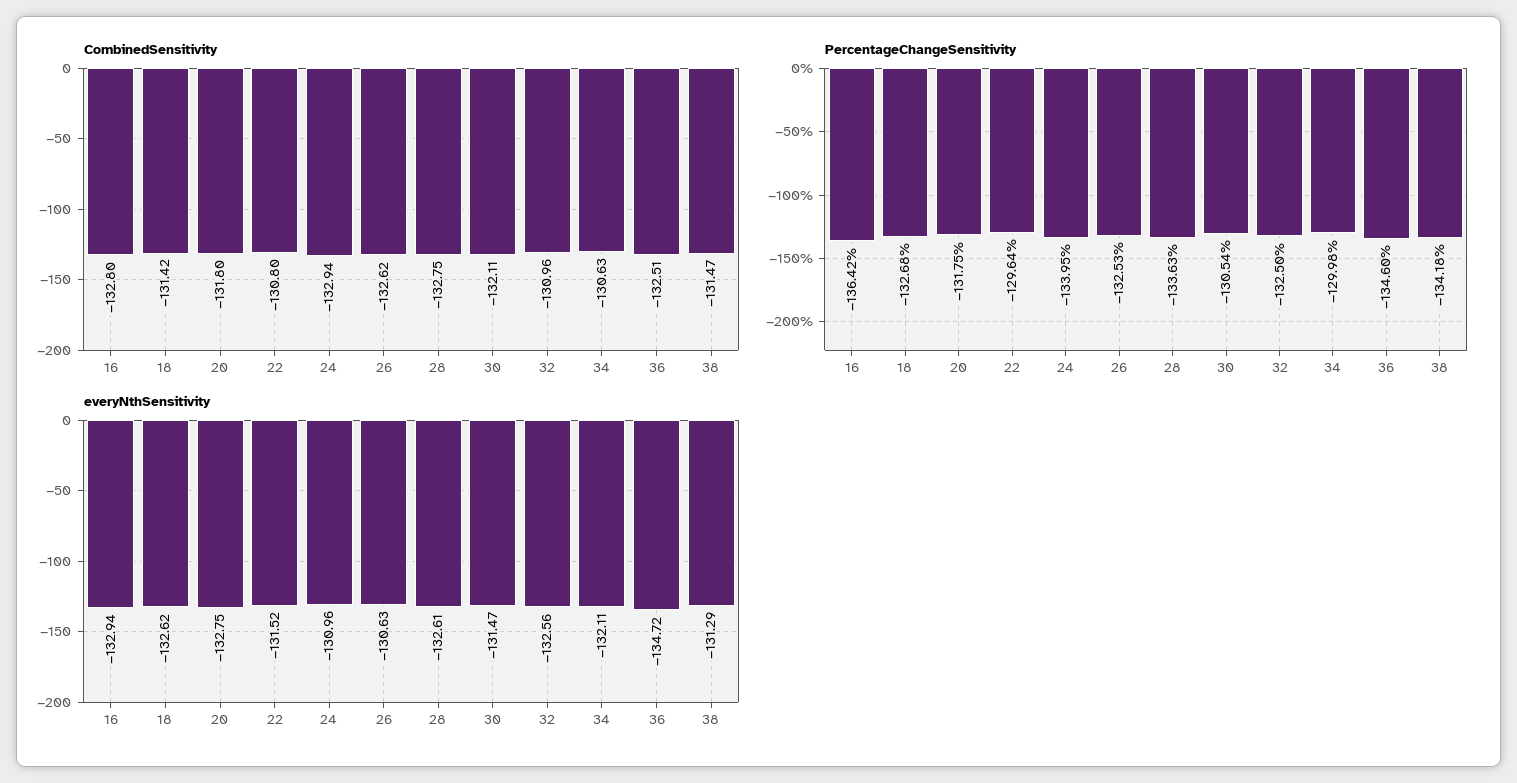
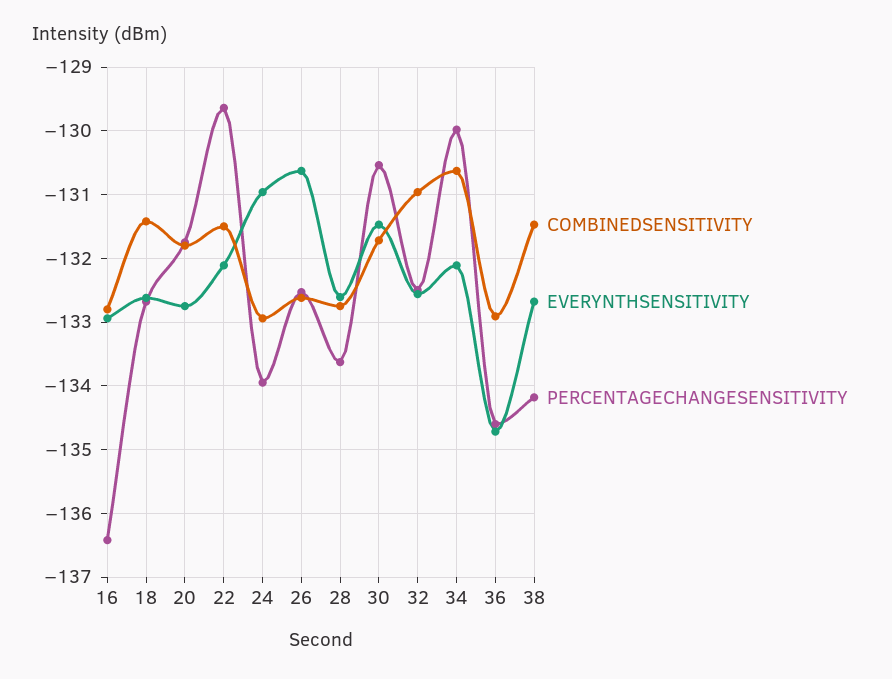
  {
    "CombinedSensitivity": {
      "16": -132.8,
      "18": -131.42,
      "20": -131.8,
-     "22": -130.8,
+     "22": -131.5,
      "24": -132.94,
      "26": -132.62,
      "28": -132.75,
-     "30": -132.11,
+     "30": -131.7,
      "32": -130.96,
      "34": -130.63,
-     "36": -132.51,
+     "36": -132.9,
      "38": -131.47
    },
    "PercentageChangeSensitivity": {
      "16": -136.42,
      "18": -132.68,
      "20": -131.75,
      "22": -129.64,
      "24": -133.95,
      "26": -132.53,
      "28": -133.63,
      "30": -130.54,
      "32": -132.5,
      "34": -129.98,
      "36": -134.6,
      "38": -134.18
    },
    "everyNthSensitivity": {
      "16": -132.94,
      "18": -132.62,
      "20": -132.75,
-     "22": -131.52,
+     "22": -132.1,
      "24": -130.96,
      "26": -130.63,
      "28": -132.61,
      "30": -131.47,
      "32": -132.56,
      "34": -132.11,
      "36": -134.72,
-     "38": -131.29
+     "38": -132.7
    }
  }

